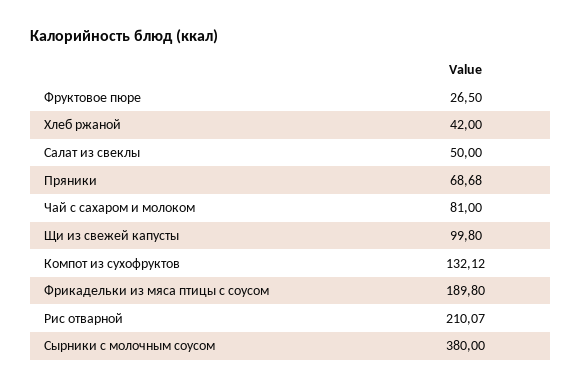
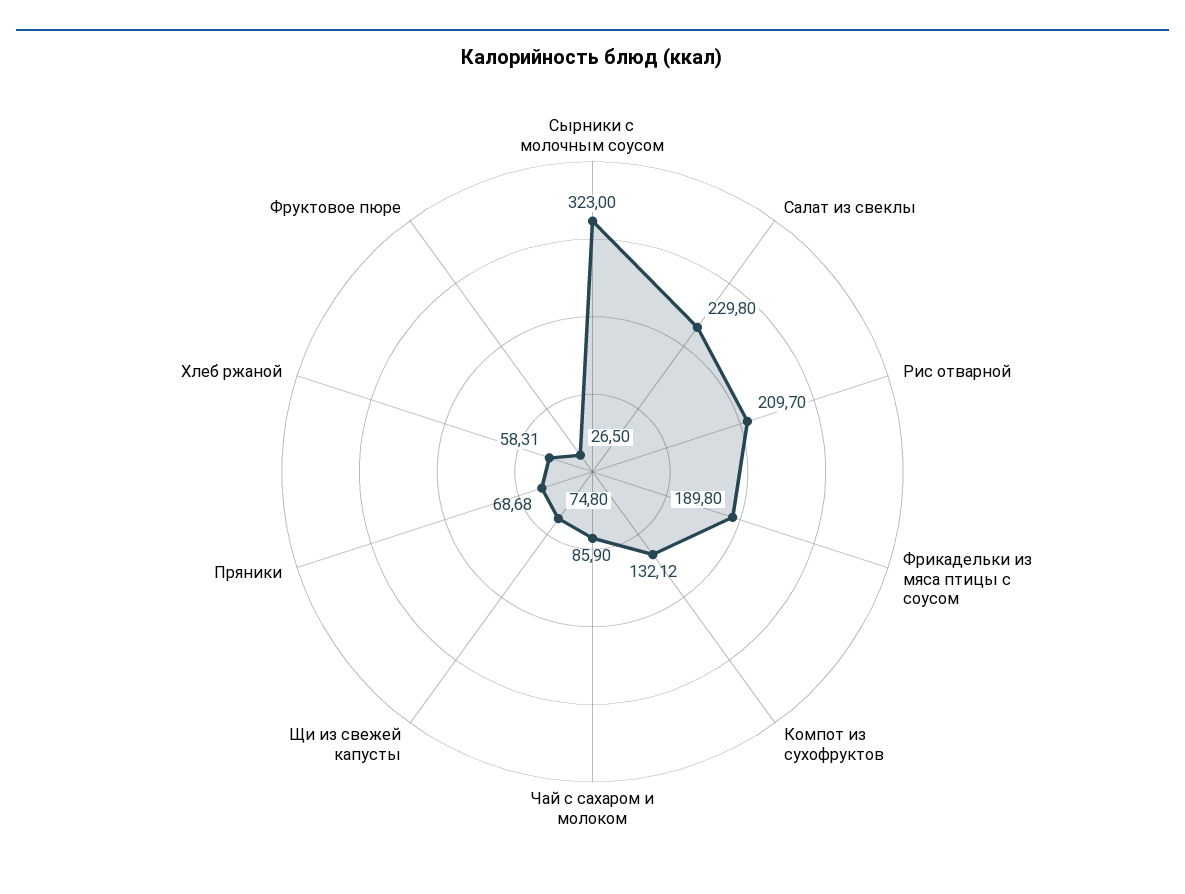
  {
    "Фруктовое пюре": 26.5,
-   "Хлеб ржаной": 42,
+   "Хлеб ржаной": 58.31,
-   "Салат из свеклы": 50,
+   "Салат из свеклы": 229.8,
    "Пряники": 68.68,
-   "Чай с сахаром и молоком": 81,
+   "Чай с сахаром и молоком": 85.9,
-   "Щи из свежей капусты": 99.8,
+   "Щи из свежей капусты": 74.8,
    "Компот из сухофруктов": 132.12,
    "Фрикадельки из мяса птицы с соусом": 189.8,
-   "Рис отварной": 210.07,
+   "Рис отварной": 209.7,
-   "Сырники с молочным соусом": 380
+   "Сырники с молочным соусом": 323
  }

